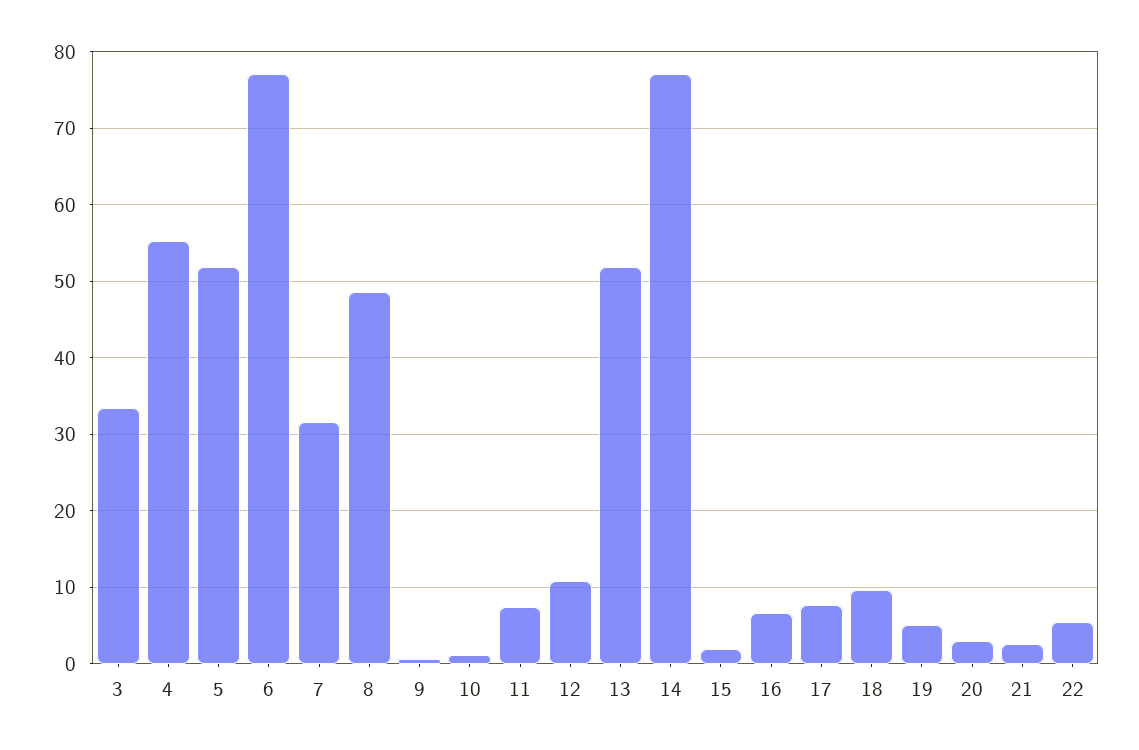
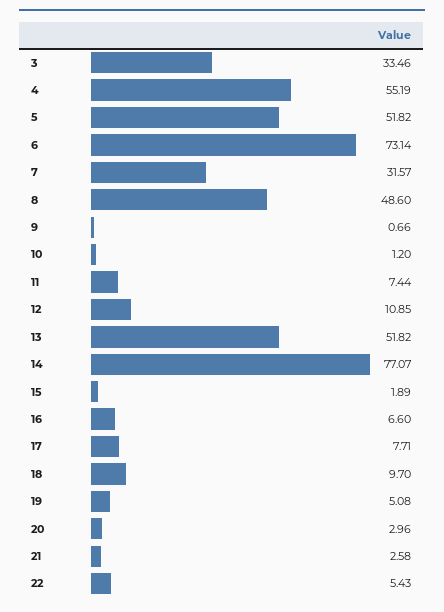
  {
    "3": 33.46,
    "4": 55.19,
    "5": 51.82,
-   "6": 77,
+   "6": 73.14,
    "7": 31.57,
    "8": 48.6,
    "9": 0.66,
    "10": 1.2,
    "11": 7.44,
    "12": 10.85,
    "13": 51.82,
    "14": 77.07,
    "15": 1.89,
    "16": 6.6,
    "17": 7.71,
    "18": 9.7,
    "19": 5.08,
    "20": 2.96,
    "21": 2.58,
    "22": 5.43
  }

